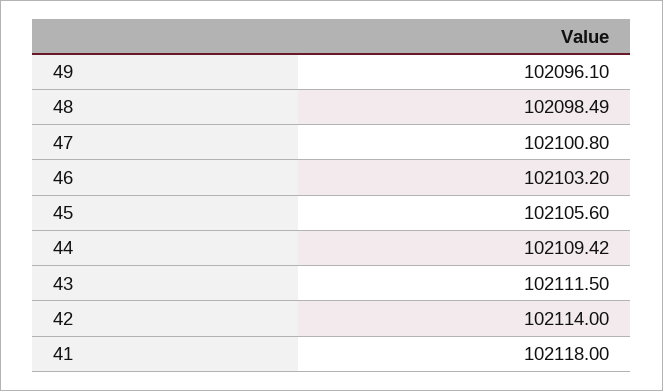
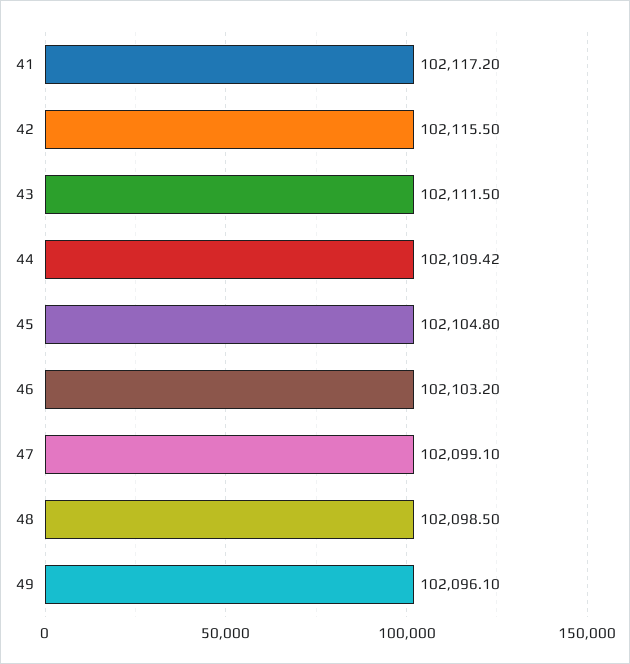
  {
    "49": 102096.1,
-   "48": 102098.49,
+   "48": 102098.5,
-   "47": 102100.8,
+   "47": 102099.1,
    "46": 102103.2,
-   "45": 102105.6,
+   "45": 102104.8,
    "44": 102109.42,
    "43": 102111.5,
-   "42": 102114,
+   "42": 102115.5,
-   "41": 102118
+   "41": 102117.2
  }

